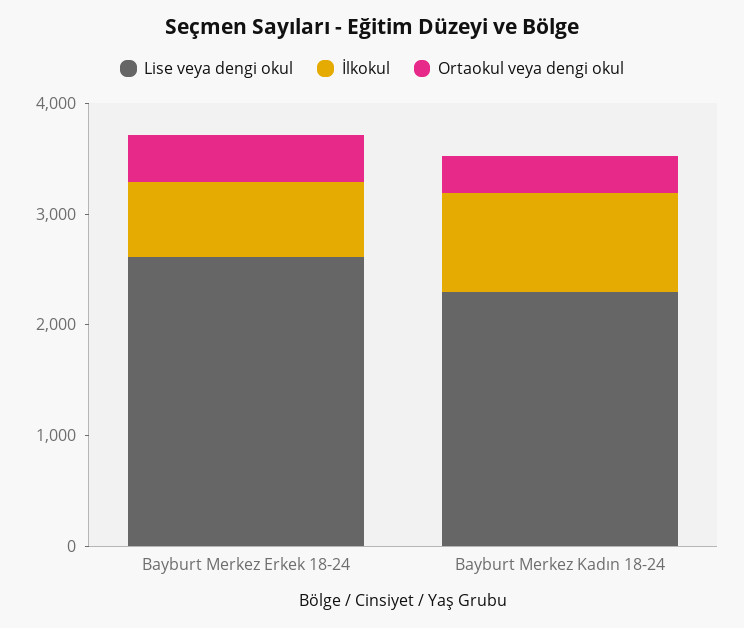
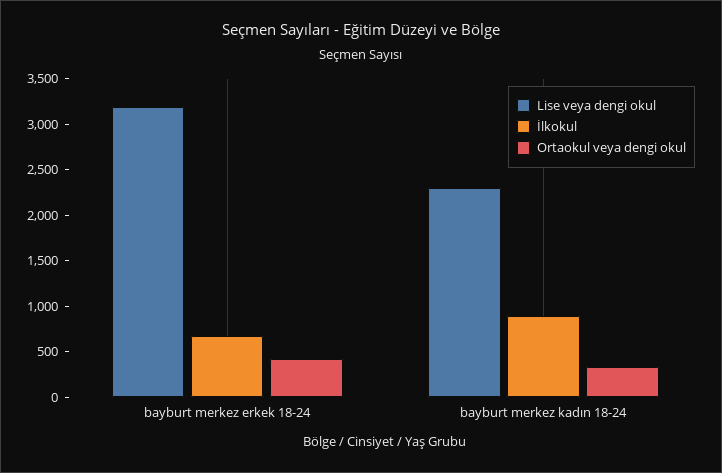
  {
    "Lise veya dengi okul": {
-     "Bayburt Merkez Erkek 18-24": 2600,
+     "Bayburt Merkez Erkek 18-24": 3200,
      "Bayburt Merkez Kadın 18-24": 2300
    },
    "İlkokul": {
      "Bayburt Merkez Erkek 18-24": 700,
      "Bayburt Merkez Kadın 18-24": 900
    },
    "Ortaokul veya dengi okul": {
      "Bayburt Merkez Erkek 18-24": 400,
      "Bayburt Merkez Kadın 18-24": 300
    }
  }

